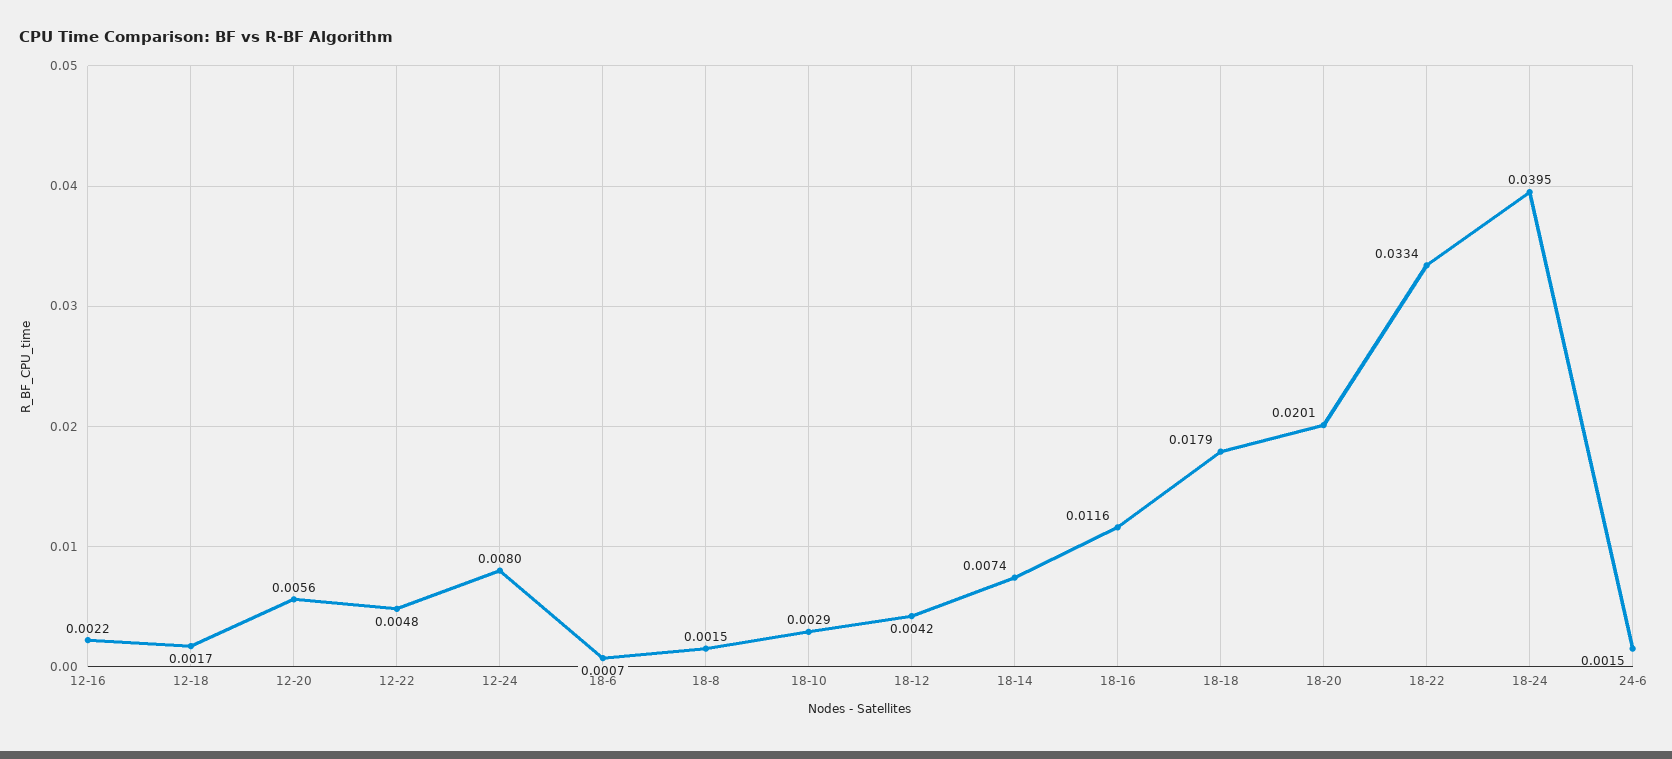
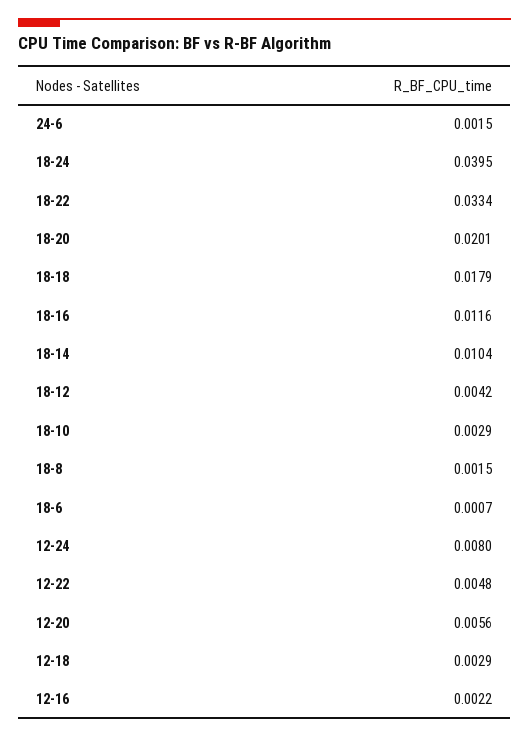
  {
    "12-16": 0.0022,
-   "12-18": 0.0017,
+   "12-18": 0.0029,
    "12-20": 0.0056,
    "12-22": 0.0048,
    "12-24": 0.008,
    "18-6": 0.0007,
    "18-8": 0.0015,
    "18-10": 0.0029,
    "18-12": 0.0042,
-   "18-14": 0.0074,
+   "18-14": 0.0104,
    "18-16": 0.0116,
    "18-18": 0.0179,
    "18-20": 0.0201,
    "18-22": 0.0334,
    "18-24": 0.0395,
    "24-6": 0.0015
  }

